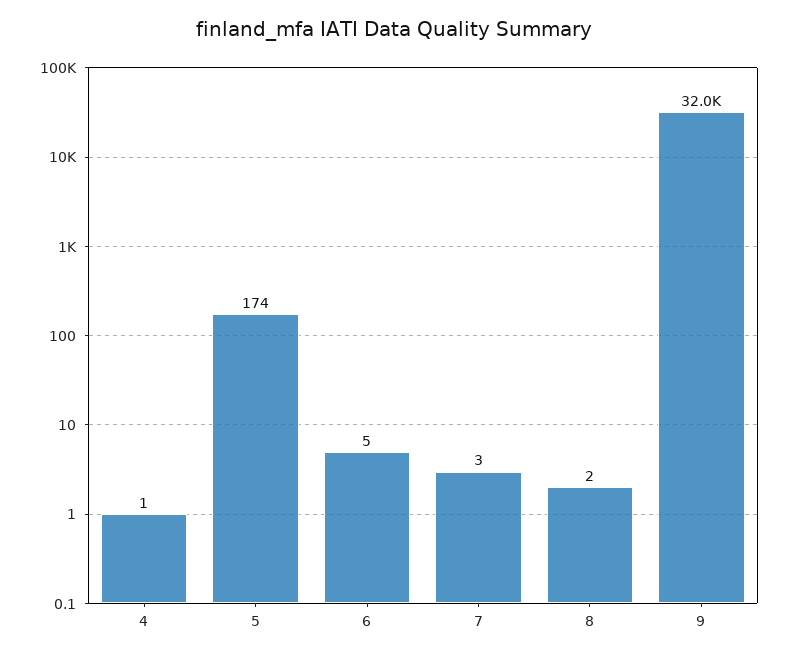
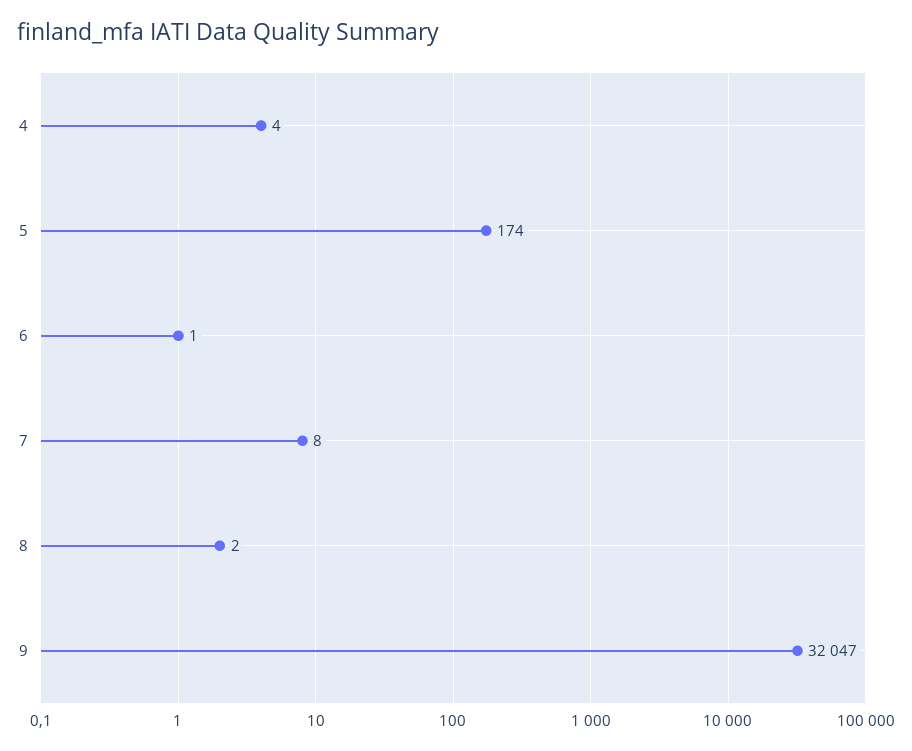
  {
-   "4": 1,
+   "4": 4,
    "5": 174,
-   "6": 5,
+   "6": 1,
-   "7": 3,
+   "7": 8,
    "8": 2,
    "9": 32047
  }

